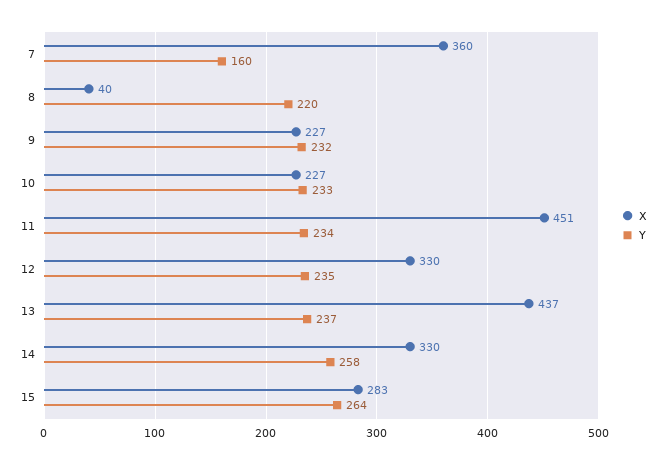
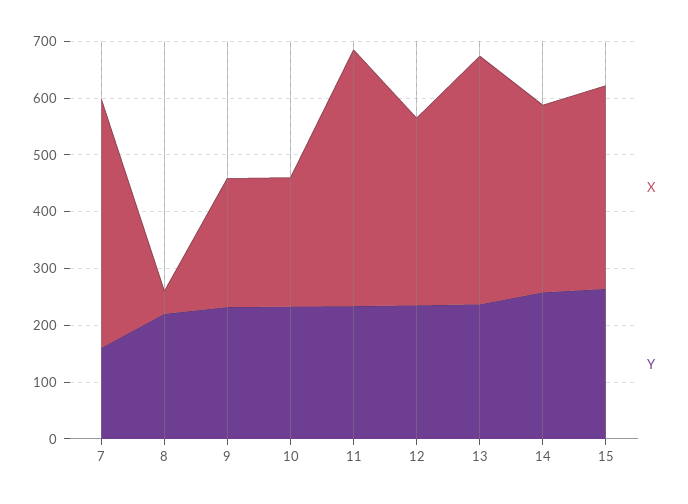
  {
    "X": {
-     "7": 360,
+     "7": 440,
      "8": 40,
      "9": 227,
      "10": 227,
      "11": 451,
      "12": 330,
      "13": 437,
      "14": 330,
-     "15": 283
+     "15": 360
    },
    "Y": {
      "7": 160,
      "8": 220,
      "9": 232,
      "10": 233,
      "11": 234,
      "12": 235,
      "13": 237,
      "14": 258,
      "15": 264
    }
  }

